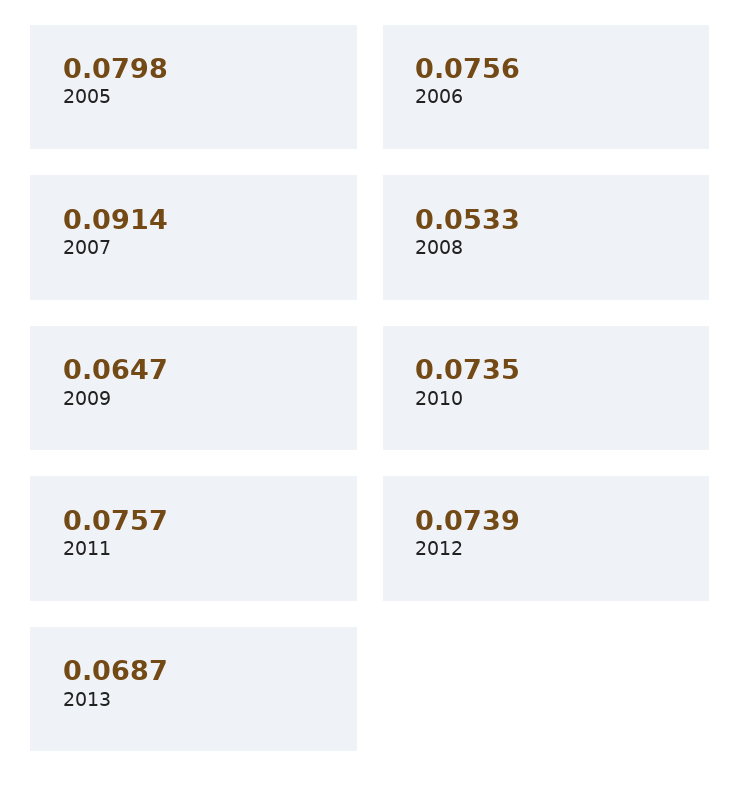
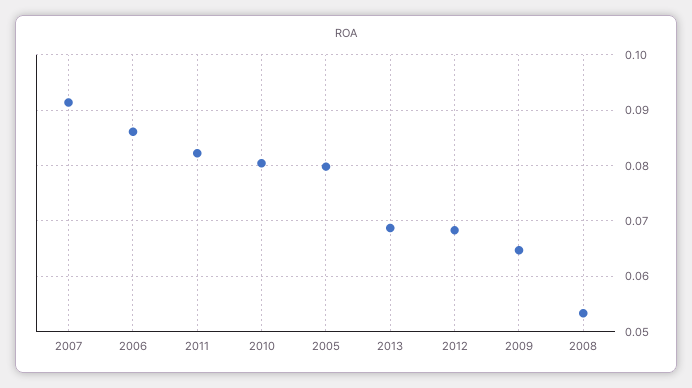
  {
    "2005": 0.0798,
-   "2006": 0.0756,
+   "2006": 0.086,
    "2007": 0.0914,
    "2008": 0.0533,
    "2009": 0.0647,
-   "2010": 0.0735,
+   "2010": 0.08,
-   "2011": 0.0757,
+   "2011": 0.082,
-   "2012": 0.0739,
+   "2012": 0.068,
    "2013": 0.0687
  }

